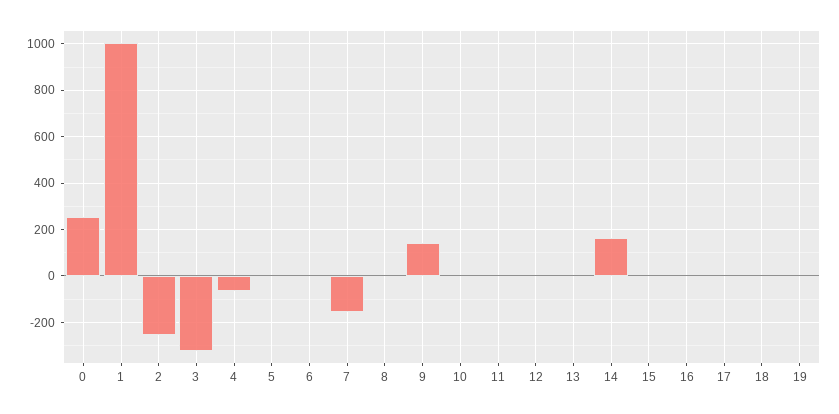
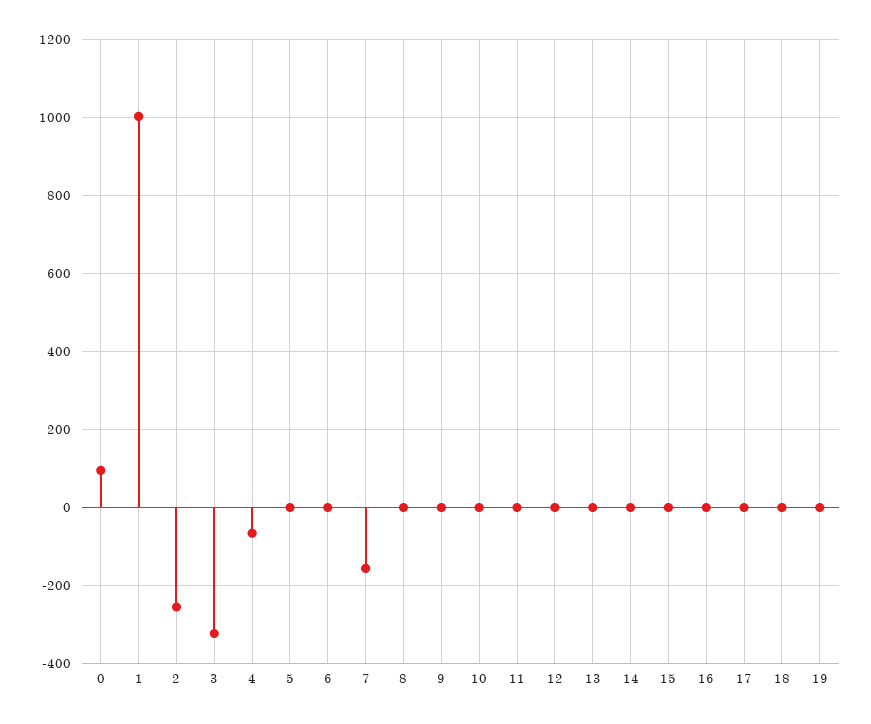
  {
-   "0": 250,
+   "0": 100,
    "1": 1000,
    "2": -260,
    "3": -320,
    "4": -60,
    "5": 0,
    "6": 0,
    "7": -160,
    "8": 0,
-   "9": 150,
+   "9": 0,
    "10": 0,
    "11": 0,
    "12": 0,
    "13": 0,
-   "14": 150,
+   "14": 0,
    "15": 0,
    "16": 0,
    "17": 0,
    "18": 0,
    "19": 0
  }

